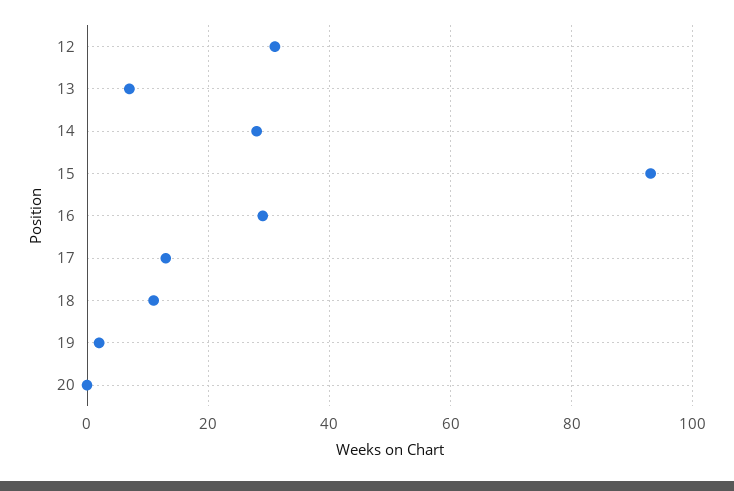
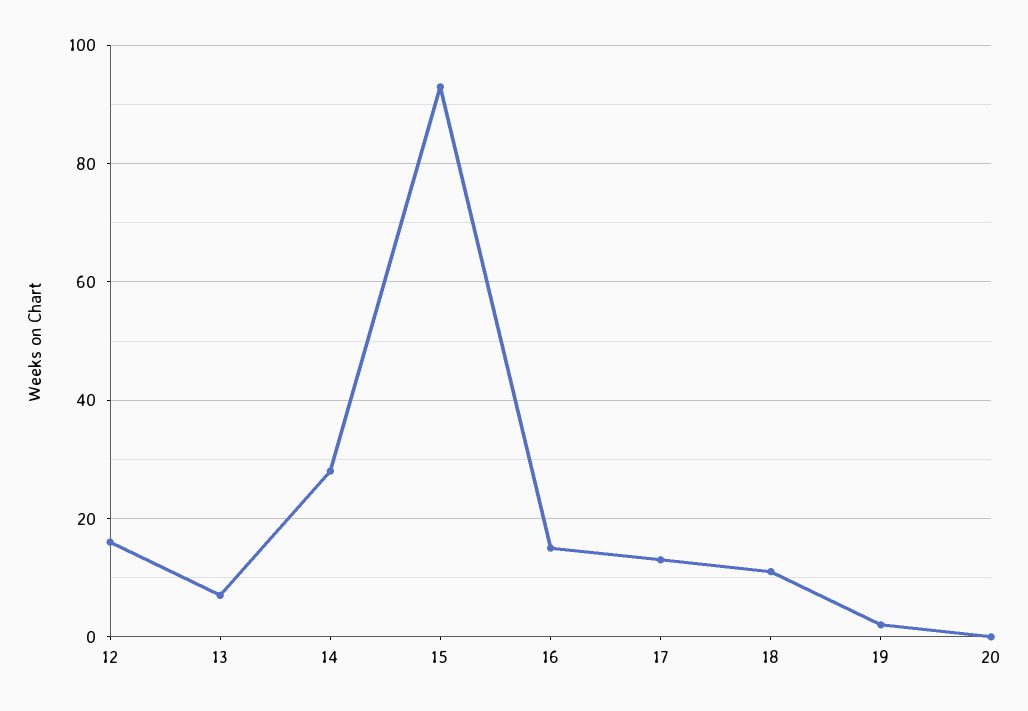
  {
-   "12": 30,
+   "12": 15,
    "13": 5,
    "14": 30,
    "15": 95,
-   "16": 30,
+   "16": 15,
    "17": 15,
    "18": 10,
    "19": 0,
    "20": 0
  }

